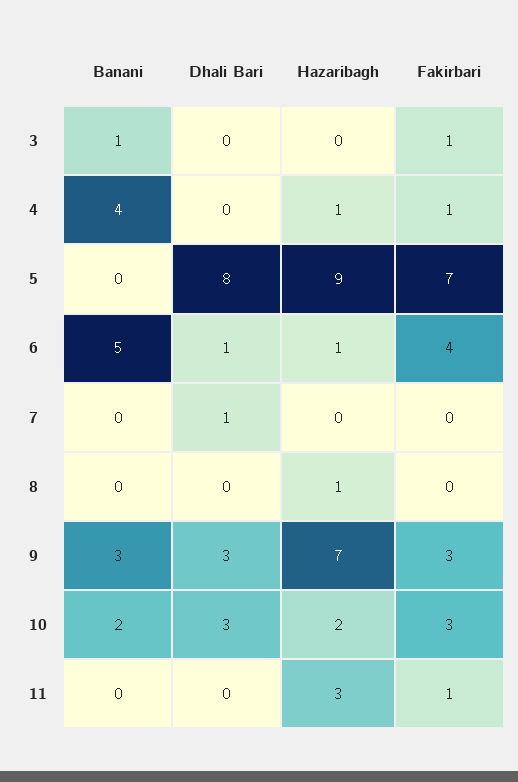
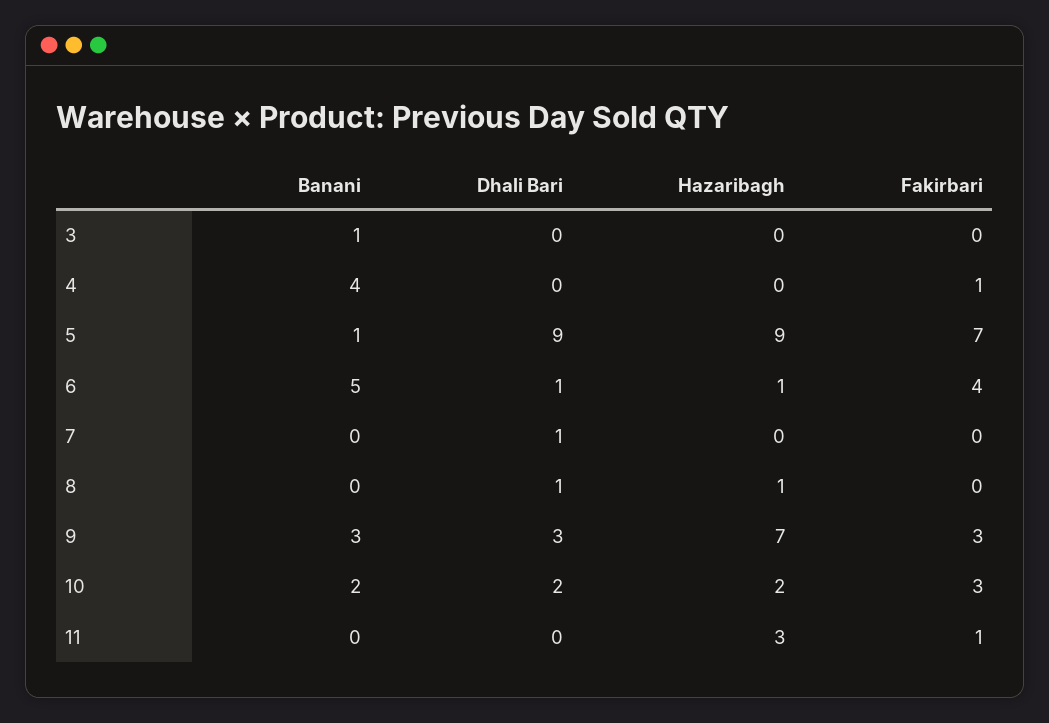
  {
    "Banani": {
      "3": 1,
      "4": 4,
-     "5": 0,
+     "5": 1,
      "6": 5,
      "7": 0,
      "8": 0,
      "9": 3,
      "10": 2,
      "11": 0
    },
    "Dhali Bari": {
      "3": 0,
      "4": 0,
-     "5": 8,
+     "5": 9,
      "6": 1,
      "7": 1,
-     "8": 0,
+     "8": 1,
      "9": 3,
-     "10": 3,
+     "10": 2,
      "11": 0
    },
    "Hazaribagh": {
      "3": 0,
-     "4": 1,
+     "4": 0,
      "5": 9,
      "6": 1,
      "7": 0,
      "8": 1,
      "9": 7,
      "10": 2,
      "11": 3
    },
    "Fakirbari": {
-     "3": 1,
+     "3": 0,
      "4": 1,
      "5": 7,
      "6": 4,
      "7": 0,
      "8": 0,
      "9": 3,
      "10": 3,
      "11": 1
    }
  }

